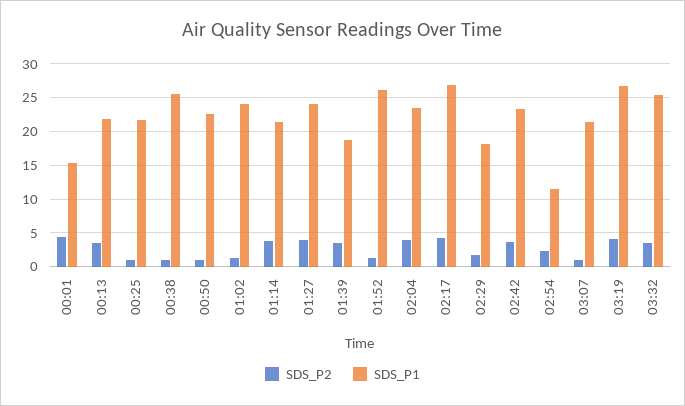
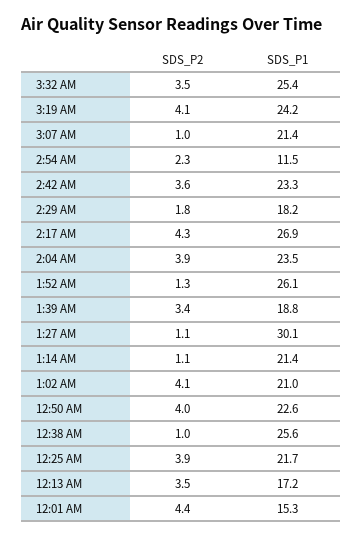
  {
    "SDS_P2": {
      "00:01": 4.4,
      "00:13": 3.5,
-     "00:25": 1,
+     "00:25": 3.9,
      "00:38": 1,
-     "00:50": 1,
+     "00:50": 4,
-     "01:02": 1,
+     "01:02": 4.1,
-     "01:14": 4,
+     "01:14": 1.1,
-     "01:27": 4,
+     "01:27": 1.1,
      "01:39": 3.4,
      "01:52": 1.3,
      "02:04": 3.9,
      "02:17": 4.3,
      "02:29": 1.8,
      "02:42": 3.6,
      "02:54": 2.3,
      "03:07": 1,
      "03:19": 4.1,
      "03:32": 3.5
    },
    "SDS_P1": {
      "00:01": 15.3,
-     "00:13": 22,
+     "00:13": 17.2,
      "00:25": 21.7,
      "00:38": 25.6,
      "00:50": 22.6,
-     "01:02": 24,
+     "01:02": 21,
      "01:14": 21.4,
-     "01:27": 24,
+     "01:27": 30.1,
      "01:39": 18.8,
      "01:52": 26.1,
      "02:04": 23.5,
      "02:17": 26.9,
      "02:29": 18.2,
      "02:42": 23.3,
      "02:54": 11.5,
      "03:07": 21.4,
-     "03:19": 27,
+     "03:19": 24.2,
      "03:32": 25.4
    }
  }

